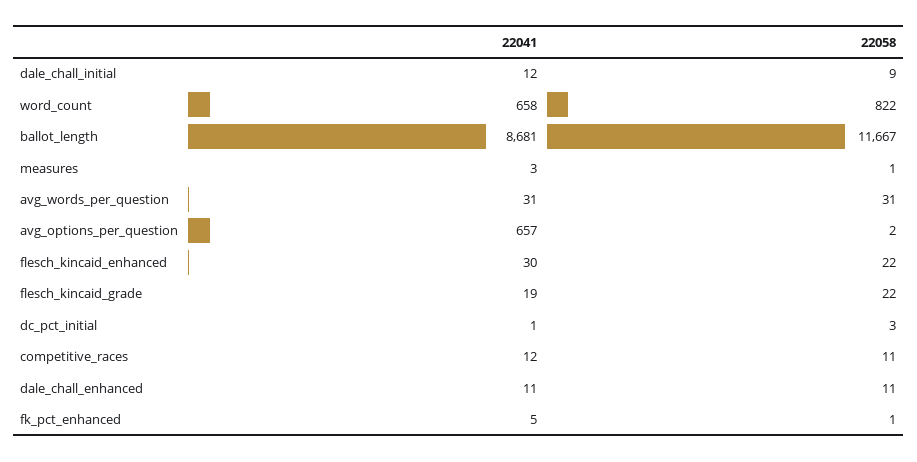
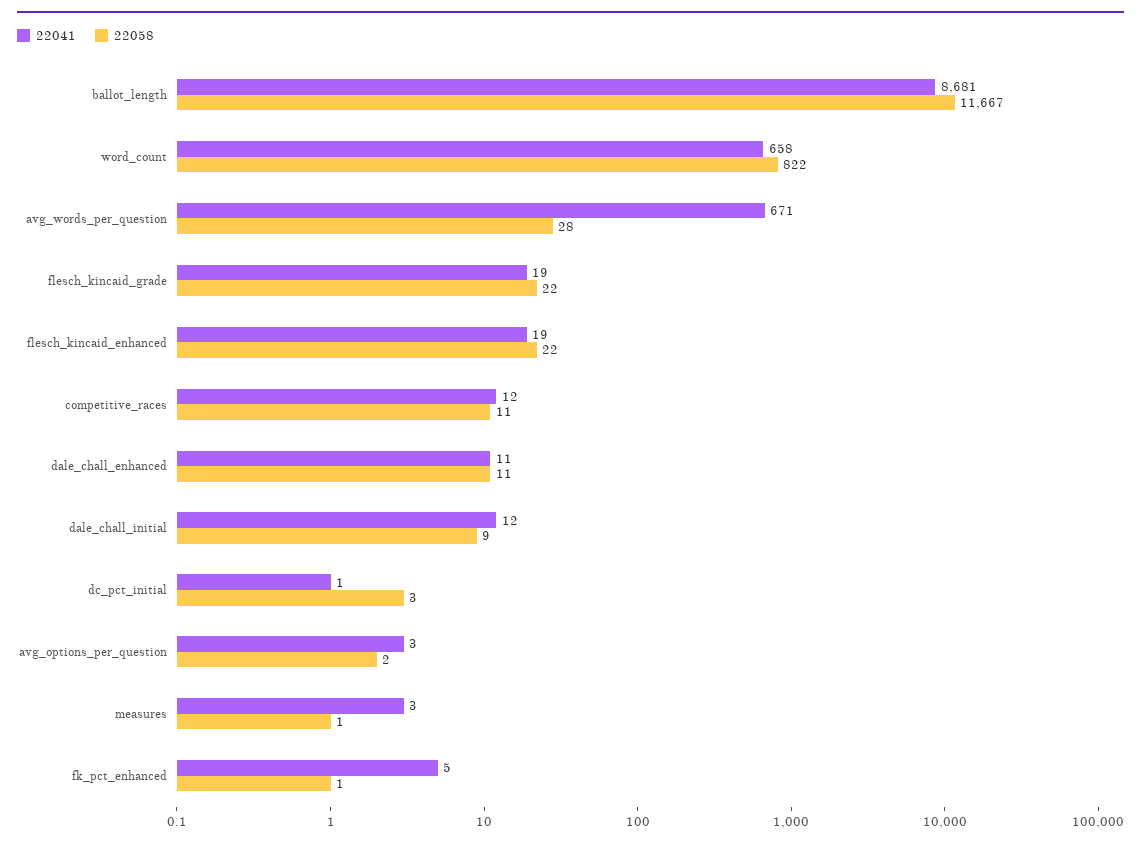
  {
    "22041": {
      "dale_chall_initial": 12,
      "word_count": 658,
      "ballot_length": 8681,
      "measures": 3,
-     "avg_words_per_question": 31,
+     "avg_words_per_question": 671,
-     "avg_options_per_question": 657,
+     "avg_options_per_question": 3,
-     "flesch_kincaid_enhanced": 30,
+     "flesch_kincaid_enhanced": 19,
      "flesch_kincaid_grade": 19,
      "dc_pct_initial": 1,
      "competitive_races": 12,
      "dale_chall_enhanced": 11,
      "fk_pct_enhanced": 5
    },
    "22058": {
      "dale_chall_initial": 9,
      "word_count": 822,
      "ballot_length": 11667,
      "measures": 1,
-     "avg_words_per_question": 31,
+     "avg_words_per_question": 28,
      "avg_options_per_question": 2,
      "flesch_kincaid_enhanced": 22,
      "flesch_kincaid_grade": 22,
      "dc_pct_initial": 3,
      "competitive_races": 11,
      "dale_chall_enhanced": 11,
      "fk_pct_enhanced": 1
    }
  }

